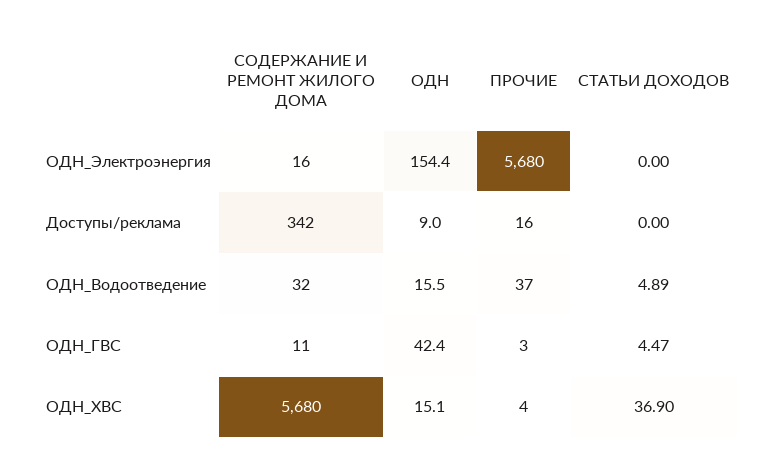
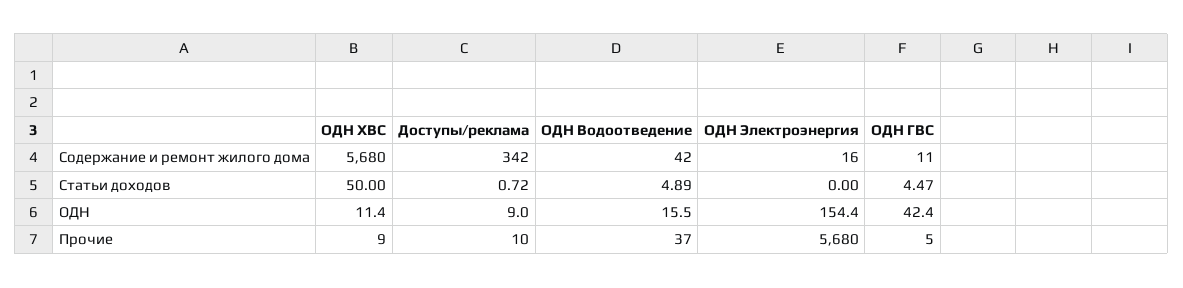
  {
    "СОДЕРЖАНИЕ И РЕМОНТ ЖИЛОГО ДОМА": {
      "ОДН_Электроэнергия": 16,
      "Доступы/реклама": 342,
-     "ОДН_Водоотведение": 32,
+     "ОДН_Водоотведение": 42,
      "ОДН_ГВС": 11,
      "ОДН_ХВС": 5680
    },
    "ОДН": {
      "ОДН_Электроэнергия": 154.4,
      "Доступы/реклама": 9,
      "ОДН_Водоотведение": 15.5,
      "ОДН_ГВС": 42.4,
-     "ОДН_ХВС": 15.1
+     "ОДН_ХВС": 11.4
    },
    "ПРОЧИЕ": {
      "ОДН_Электроэнергия": 5680,
-     "Доступы/реклама": 16,
+     "Доступы/реклама": 10,
      "ОДН_Водоотведение": 37,
-     "ОДН_ГВС": 3,
+     "ОДН_ГВС": 5,
-     "ОДН_ХВС": 4
+     "ОДН_ХВС": 9
    },
    "СТАТЬИ ДОХОДОВ": {
      "ОДН_Электроэнергия": 0,
-     "Доступы/реклама": 0,
+     "Доступы/реклама": 0.72,
      "ОДН_Водоотведение": 4.89,
      "ОДН_ГВС": 4.47,
-     "ОДН_ХВС": 36.9
+     "ОДН_ХВС": 50
    }
  }

